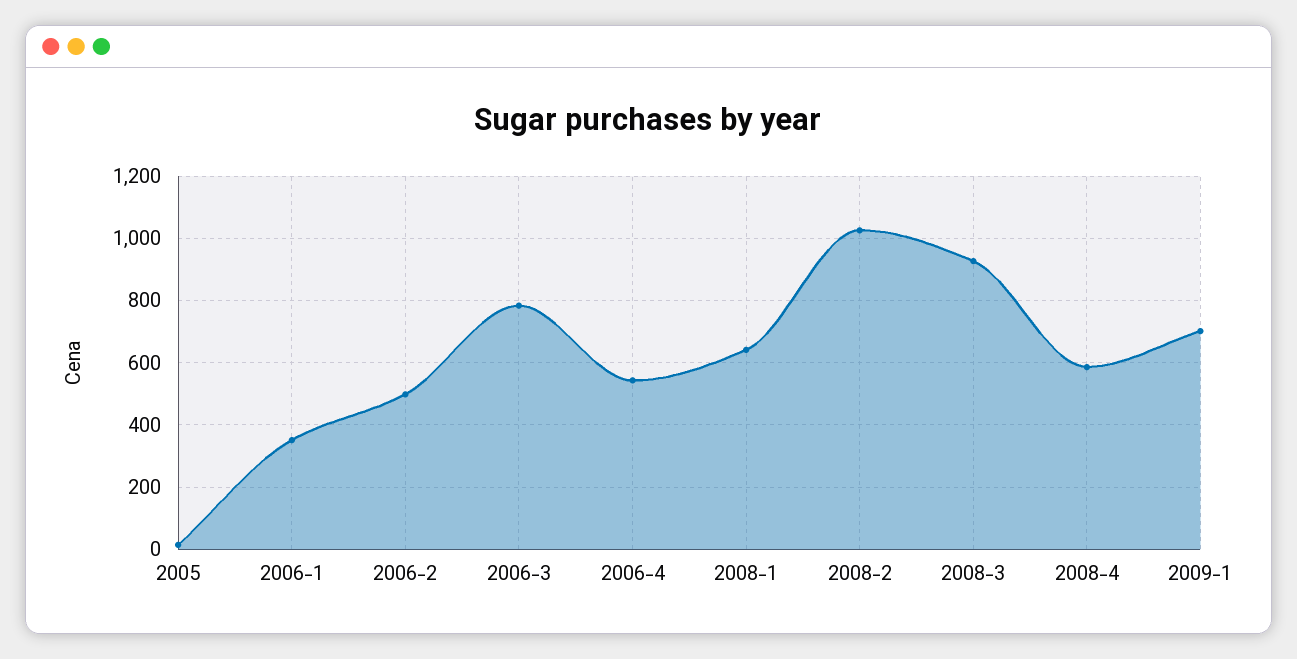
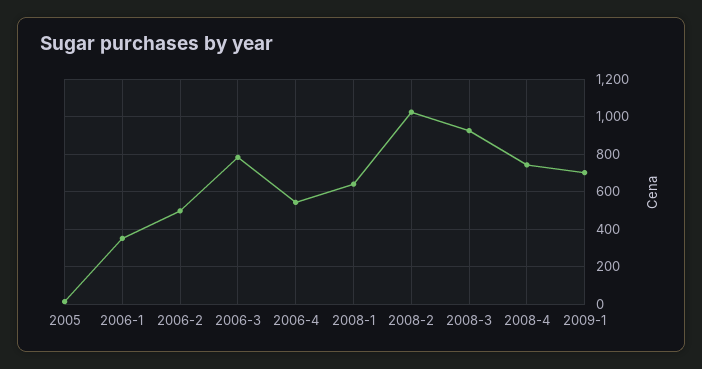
  {
    "2005": 20,
    "2006-1": 360,
    "2006-2": 500,
    "2006-3": 780,
    "2006-4": 540,
    "2008-1": 640,
    "2008-2": 1020,
    "2008-3": 920,
-   "2008-4": 580,
+   "2008-4": 750,
    "2009-1": 700
  }

